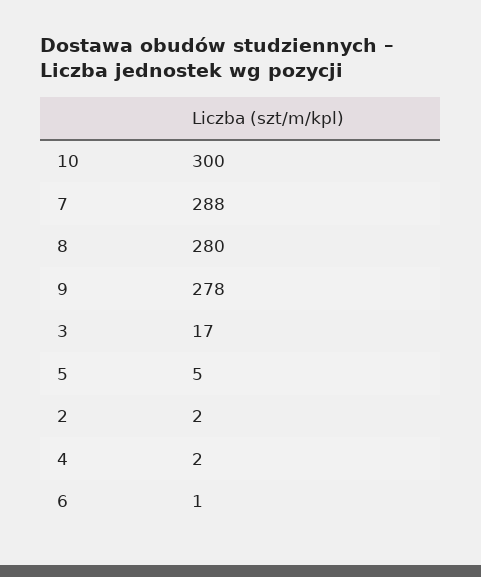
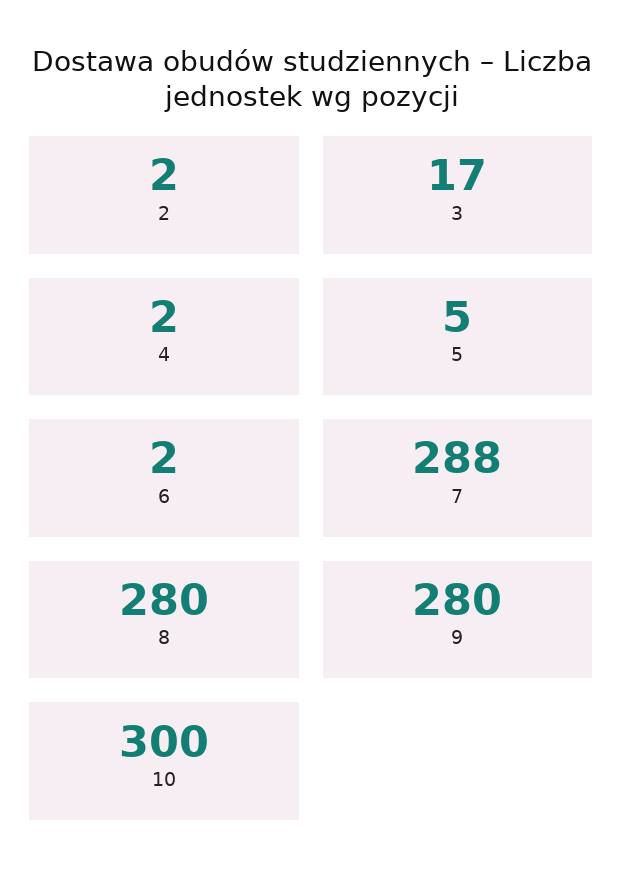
  {
    "10": 300,
    "7": 288,
    "8": 280,
-   "9": 278,
+   "9": 280,
    "3": 17,
    "5": 5,
    "2": 2,
    "4": 2,
-   "6": 1
+   "6": 2
  }

